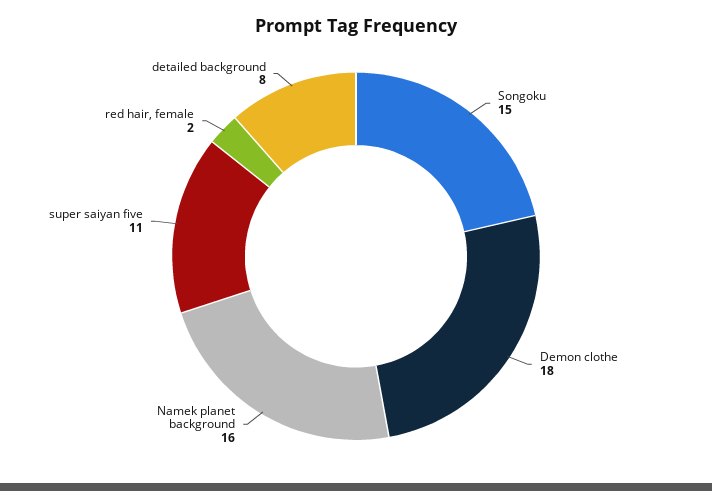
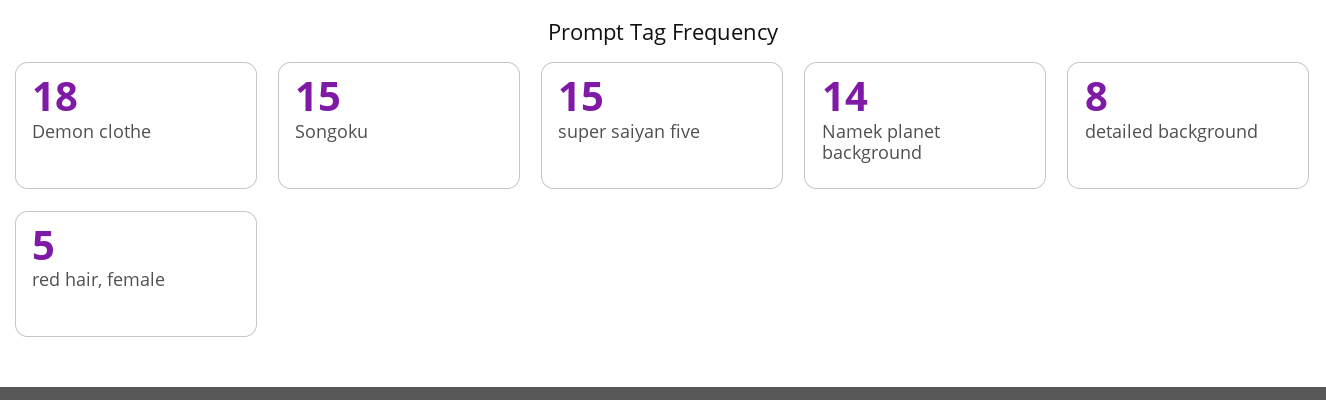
  {
    "Songoku": 15,
    "Demon clothe": 18,
-   "Namek planet background": 16,
+   "Namek planet background": 14,
-   "super saiyan five": 11,
+   "super saiyan five": 15,
-   "red hair, female": 2,
+   "red hair, female": 5,
    "detailed background": 8
  }

